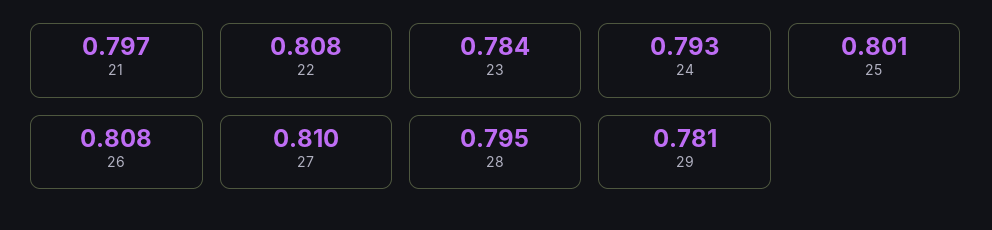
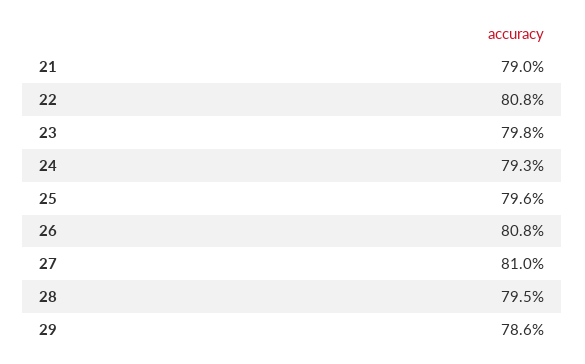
  {
-   "21": 0.797,
+   "21": 0.79,
    "22": 0.808,
-   "23": 0.784,
+   "23": 0.798,
    "24": 0.793,
-   "25": 0.801,
+   "25": 0.796,
    "26": 0.808,
    "27": 0.81,
    "28": 0.795,
-   "29": 0.781
+   "29": 0.786
  }

